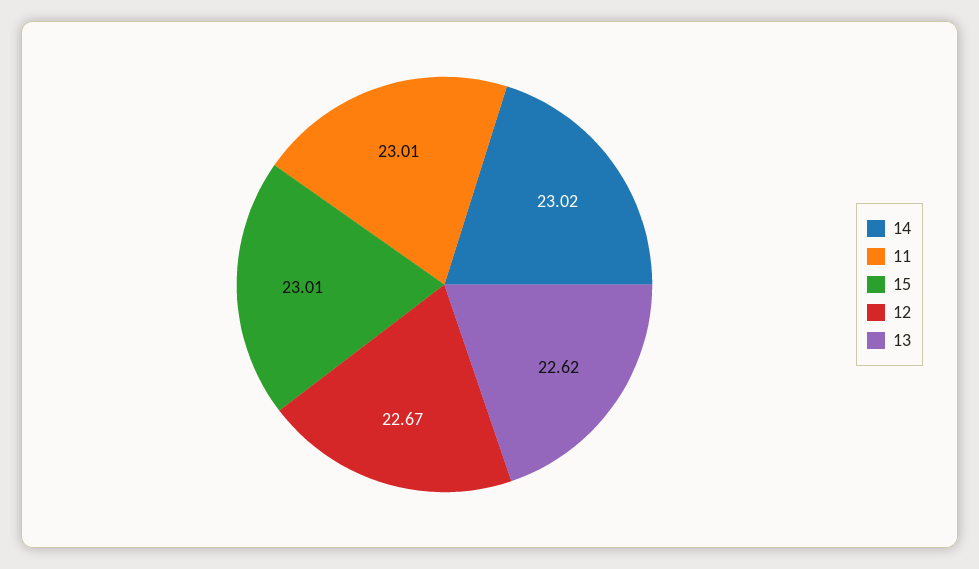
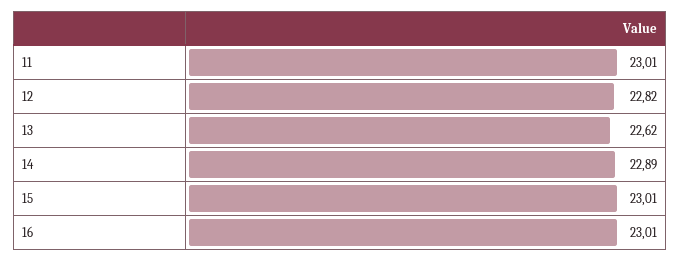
  {
-   "14": 23.02,
+   "14": 22.89,
    "11": 23.01,
    "15": 23.01,
-   "12": 22.67,
+   "12": 22.82,
-   "13": 22.62
+   "13": 22.62,
+   "16": 23.01
  }

